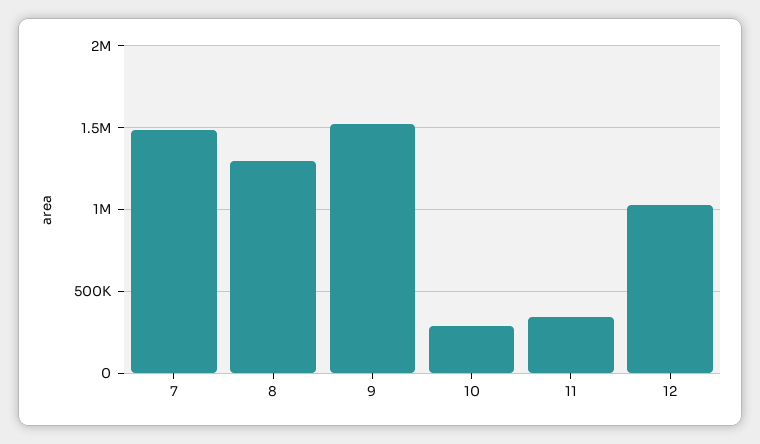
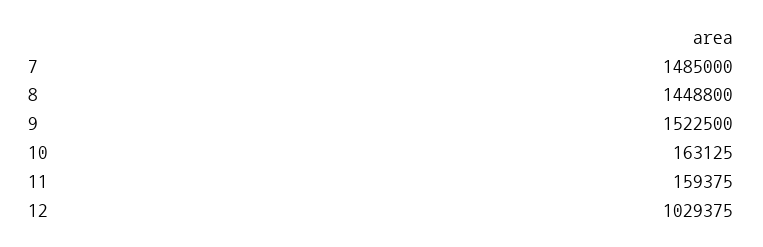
  {
    "7": 1485000,
-   "8": 1300000,
+   "8": 1448800,
    "9": 1522500,
-   "10": 300000,
+   "10": 163125,
-   "11": 350000,
+   "11": 159375,
    "12": 1029375
  }

